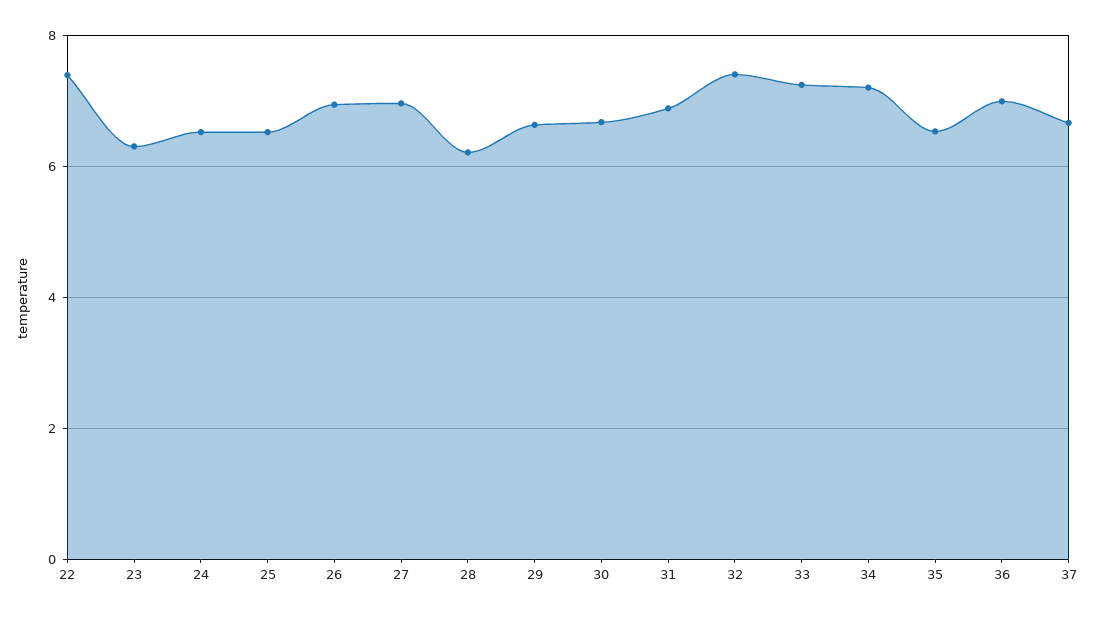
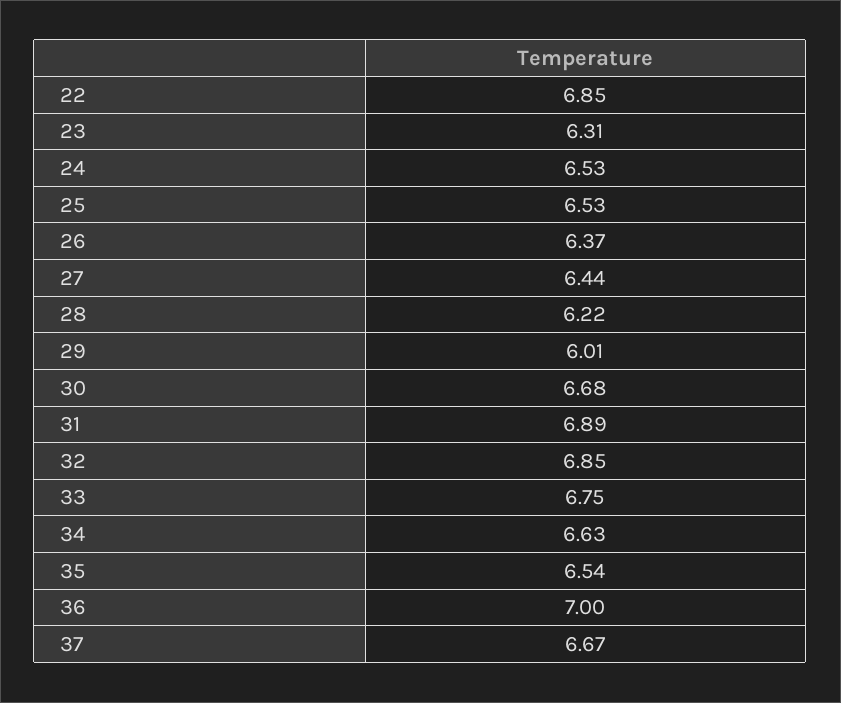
  {
-   "22": 7.4,
+   "22": 6.85,
    "23": 6.31,
    "24": 6.53,
    "25": 6.53,
-   "26": 7,
+   "26": 6.37,
-   "27": 7,
+   "27": 6.44,
    "28": 6.22,
-   "29": 6.6,
+   "29": 6.01,
    "30": 6.68,
    "31": 6.89,
-   "32": 7.4,
+   "32": 6.85,
-   "33": 7.2,
+   "33": 6.75,
-   "34": 7.2,
+   "34": 6.63,
    "35": 6.54,
    "36": 7,
    "37": 6.67
  }

